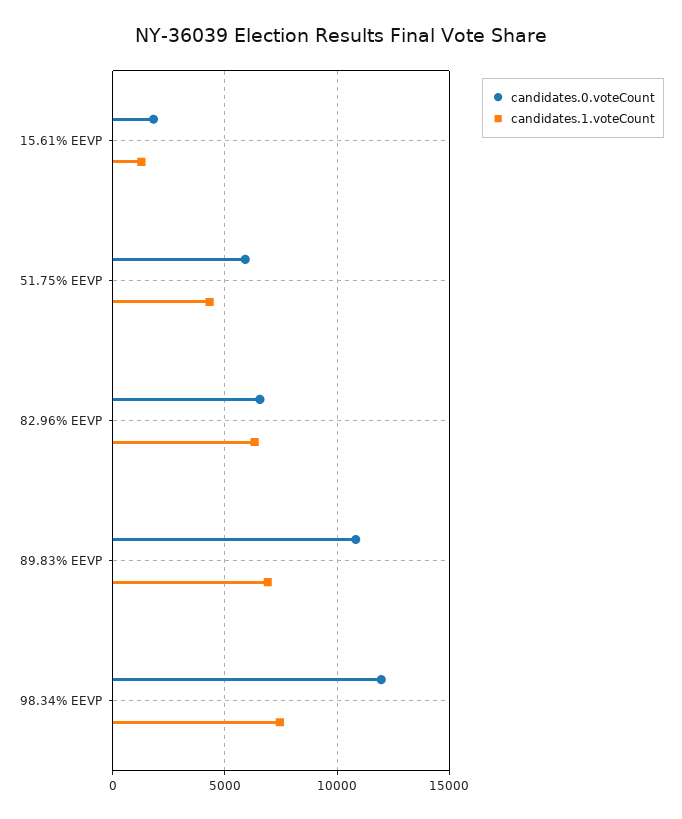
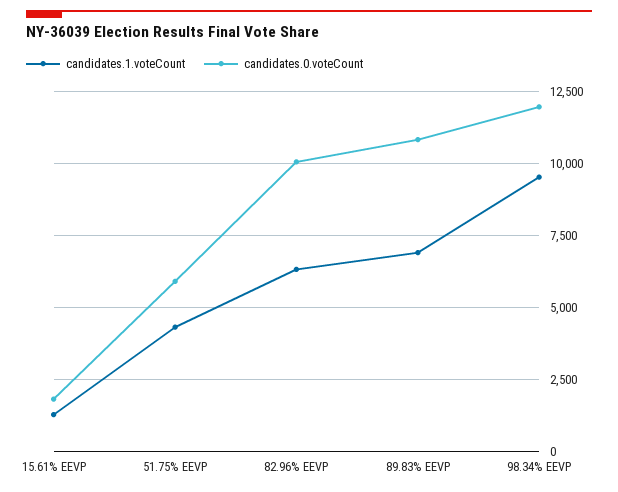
  {
    "candidates.0.voteCount": {
      "15.61% EEVP": 1750,
      "51.75% EEVP": 6000,
-     "82.96% EEVP": 6500,
+     "82.96% EEVP": 10000,
      "89.83% EEVP": 10750,
      "98.34% EEVP": 12000
    },
    "candidates.1.voteCount": {
      "15.61% EEVP": 1250,
      "51.75% EEVP": 4250,
      "82.96% EEVP": 6250,
      "89.83% EEVP": 7000,
-     "98.34% EEVP": 7500
+     "98.34% EEVP": 9500
    }
  }

